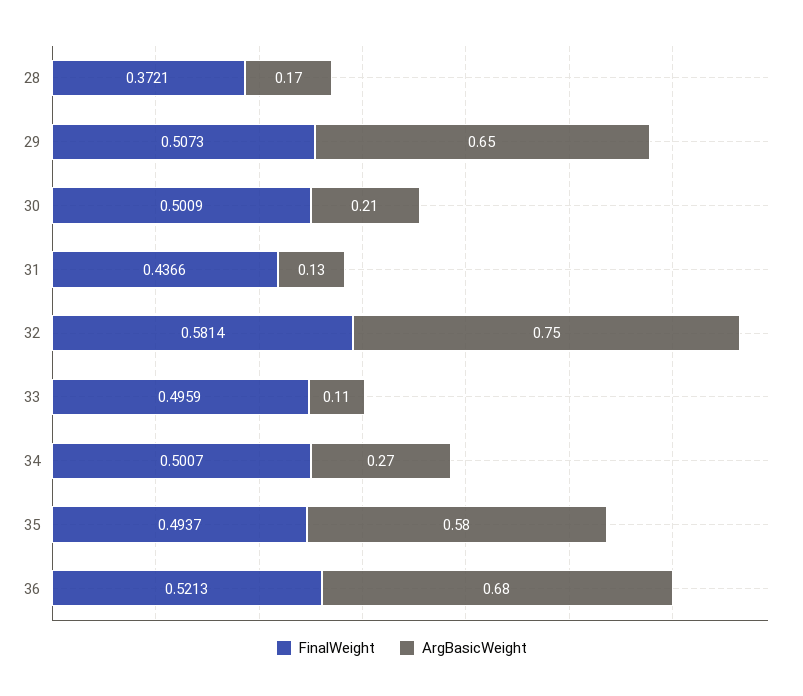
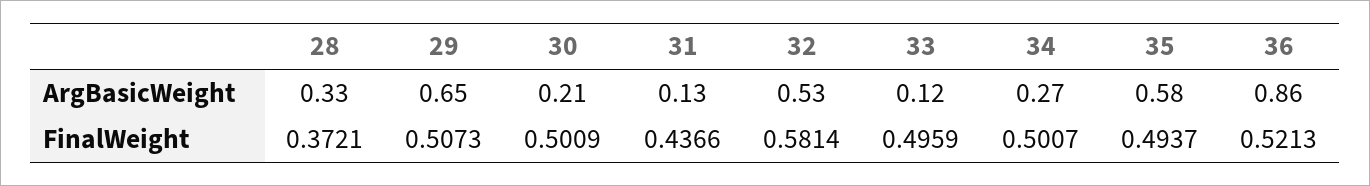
  {
    "FinalWeight": {
      "28": 0.3721,
      "29": 0.5073,
      "30": 0.5009,
      "31": 0.4366,
      "32": 0.5814,
      "33": 0.4959,
      "34": 0.5007,
      "35": 0.4937,
      "36": 0.5213
    },
    "ArgBasicWeight": {
-     "28": 0.17,
+     "28": 0.33,
      "29": 0.65,
      "30": 0.21,
      "31": 0.13,
-     "32": 0.75,
+     "32": 0.53,
-     "33": 0.11,
+     "33": 0.12,
      "34": 0.27,
      "35": 0.58,
-     "36": 0.68
+     "36": 0.86
    }
  }

